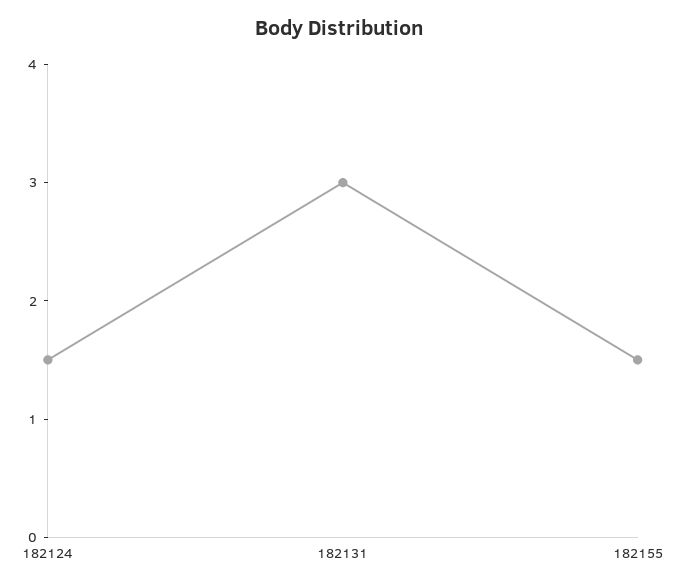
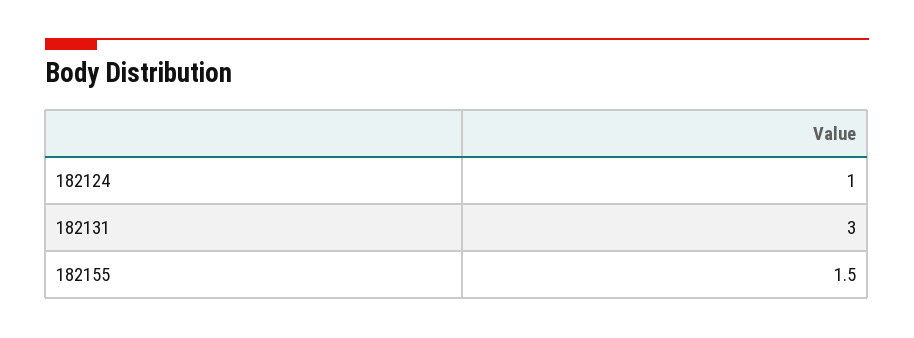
  {
-   "182124": 1.5,
+   "182124": 1,
    "182131": 3,
    "182155": 1.5
  }

